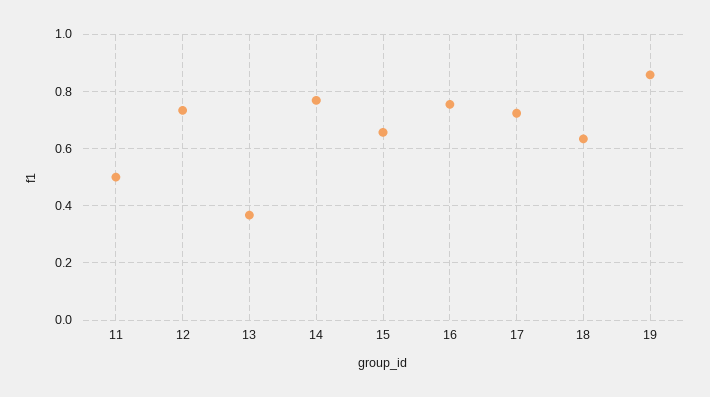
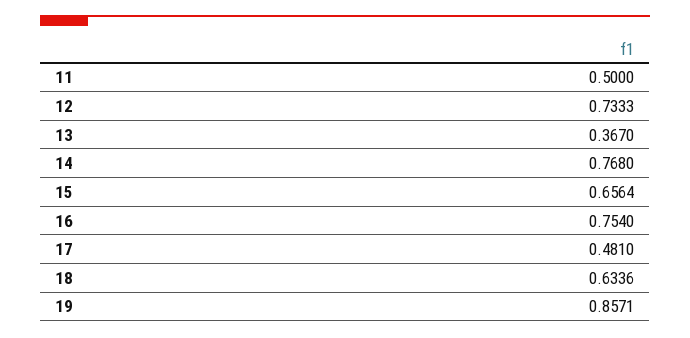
  {
    "11": 0.5,
    "12": 0.7333,
    "13": 0.367,
    "14": 0.768,
    "15": 0.6564,
    "16": 0.754,
-   "17": 0.725,
+   "17": 0.481,
    "18": 0.6336,
    "19": 0.8571
  }

